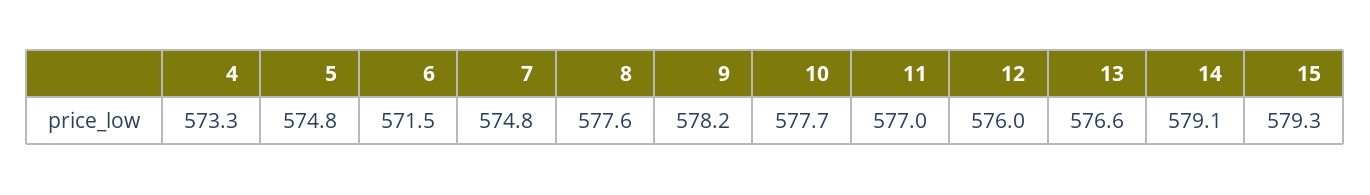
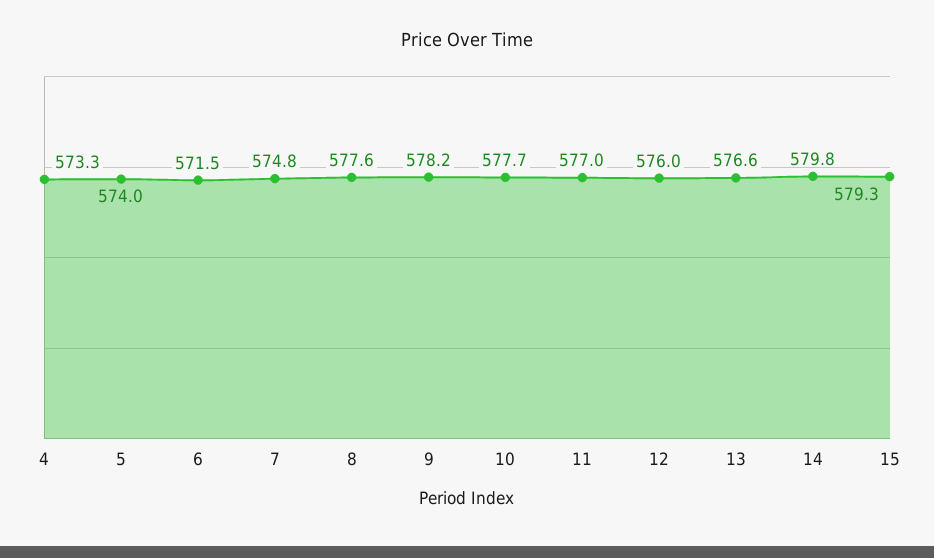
  {
    "4": 573.3,
-   "5": 574.8,
+   "5": 574,
    "6": 571.5,
    "7": 574.8,
    "8": 577.6,
    "9": 578.2,
    "10": 577.7,
    "11": 577,
    "12": 576,
    "13": 576.6,
-   "14": 579.1,
+   "14": 579.8,
    "15": 579.3
  }

